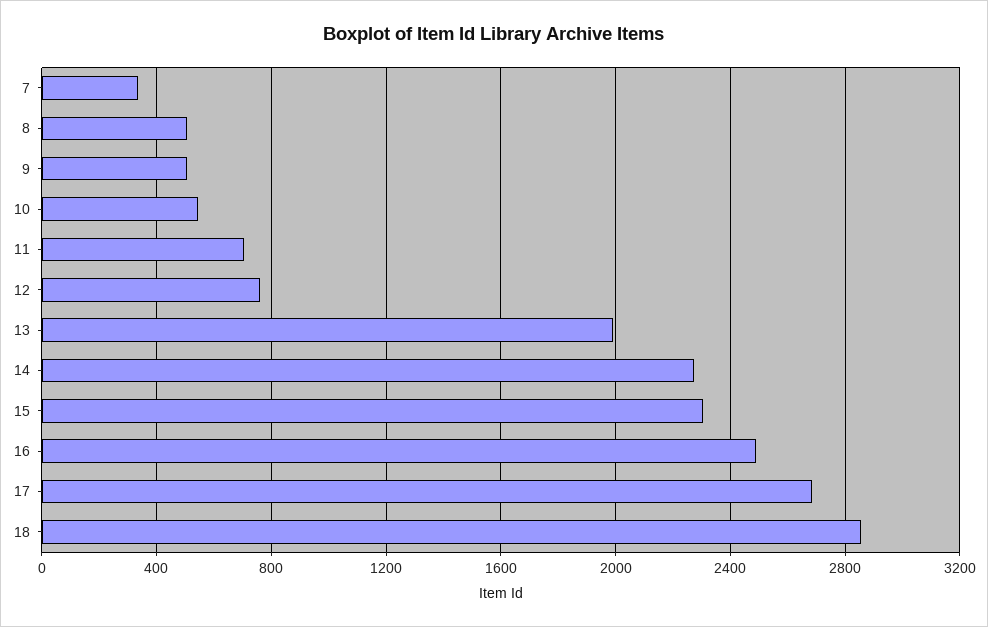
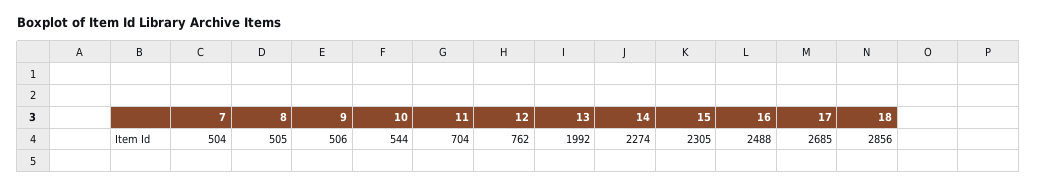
  {
-   "7": 350,
+   "7": 504,
    "8": 505,
    "9": 506,
    "10": 544,
    "11": 704,
    "12": 762,
    "13": 1992,
    "14": 2274,
    "15": 2305,
    "16": 2488,
    "17": 2685,
    "18": 2856
  }

